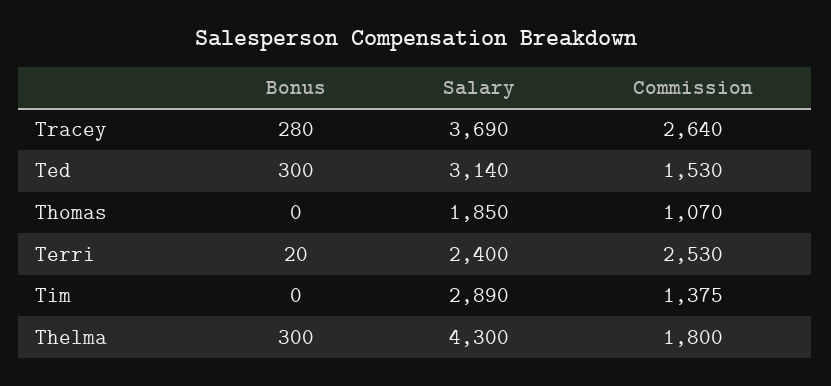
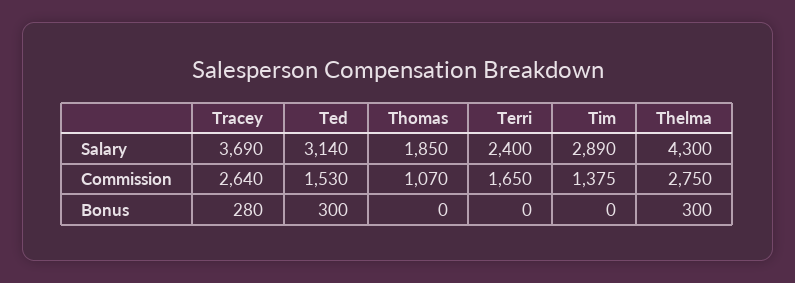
  {
    "Bonus": {
      "Tracey": 280,
      "Ted": 300,
      "Thomas": 0,
-     "Terri": 20,
+     "Terri": 0,
      "Tim": 0,
      "Thelma": 300
    },
    "Salary": {
      "Tracey": 3690,
      "Ted": 3140,
      "Thomas": 1850,
      "Terri": 2400,
      "Tim": 2890,
      "Thelma": 4300
    },
    "Commission": {
      "Tracey": 2640,
      "Ted": 1530,
      "Thomas": 1070,
-     "Terri": 2530,
+     "Terri": 1650,
      "Tim": 1375,
-     "Thelma": 1800
+     "Thelma": 2750
    }
  }

